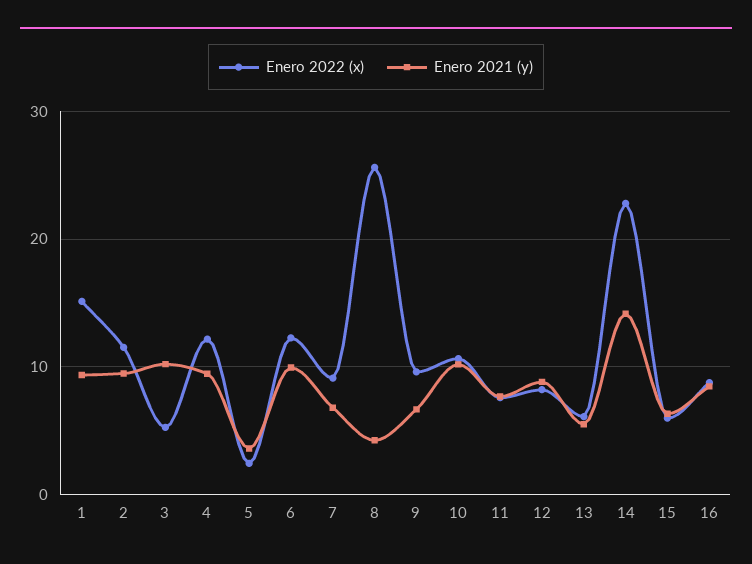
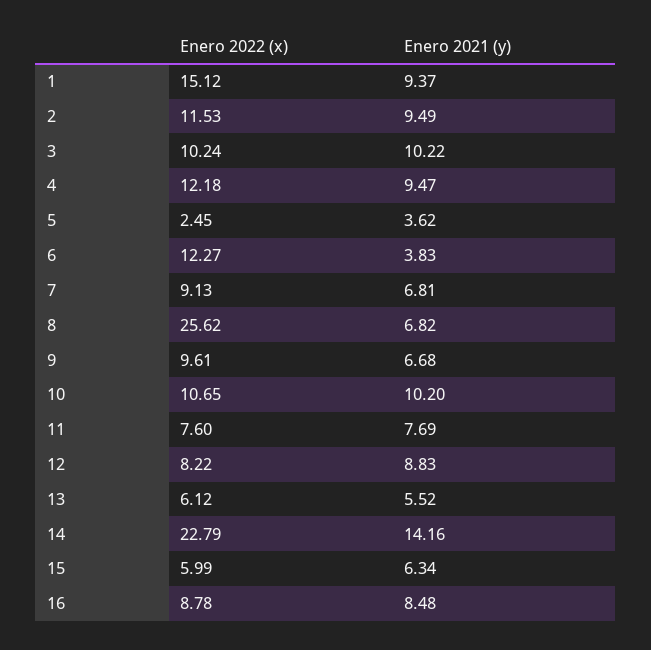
  {
    "Enero 2022 (x)": {
      "1": 15.12,
      "2": 11.53,
-     "3": 5,
+     "3": 10.24,
      "4": 12.18,
      "5": 2.45,
      "6": 12.27,
      "7": 9.13,
      "8": 25.62,
      "9": 9.61,
      "10": 10.65,
      "11": 7.6,
      "12": 8.22,
      "13": 6.12,
      "14": 22.79,
      "15": 5.99,
      "16": 8.78
    },
    "Enero 2021 (y)": {
      "1": 9.37,
      "2": 9.49,
      "3": 10.22,
      "4": 9.47,
      "5": 3.62,
-     "6": 10,
+     "6": 3.83,
      "7": 6.81,
-     "8": 4,
+     "8": 6.82,
      "9": 6.68,
      "10": 10.2,
      "11": 7.69,
      "12": 8.83,
      "13": 5.52,
      "14": 14.16,
      "15": 6.34,
      "16": 8.48
    }
  }

